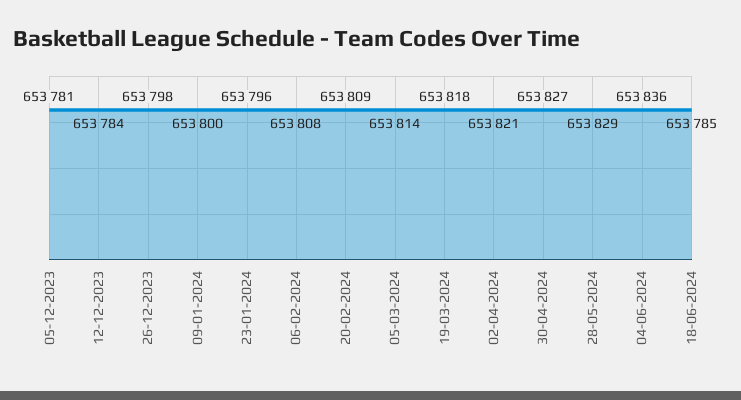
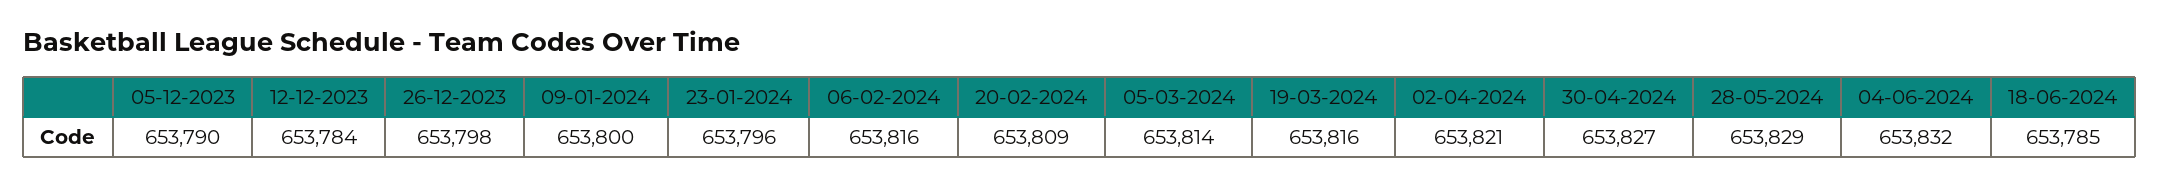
  {
-   "05-12-2023": 653781,
+   "05-12-2023": 653790,
    "12-12-2023": 653784,
    "26-12-2023": 653798,
    "09-01-2024": 653800,
    "23-01-2024": 653796,
-   "06-02-2024": 653808,
+   "06-02-2024": 653816,
    "20-02-2024": 653809,
    "05-03-2024": 653814,
-   "19-03-2024": 653818,
+   "19-03-2024": 653816,
    "02-04-2024": 653821,
    "30-04-2024": 653827,
    "28-05-2024": 653829,
-   "04-06-2024": 653836,
+   "04-06-2024": 653832,
    "18-06-2024": 653785
  }

